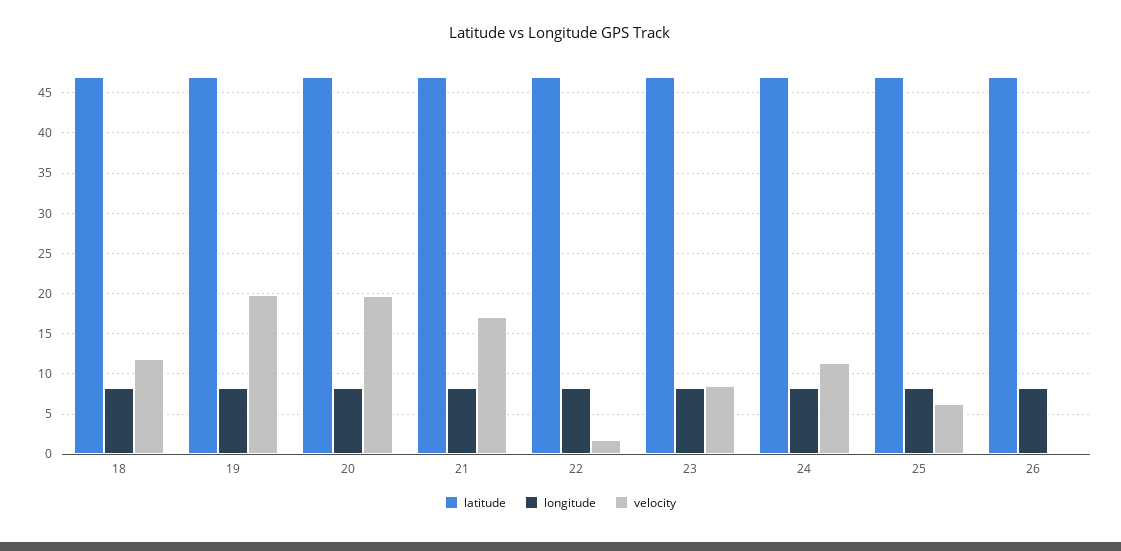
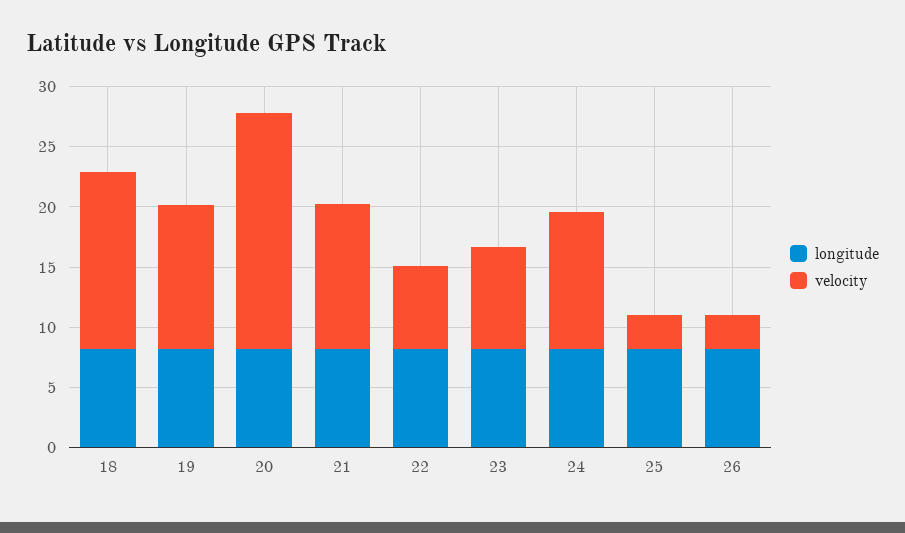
  {
-   "latitude": {
-     "18": 47,
-     "19": 47,
-     "20": 47,
-     "21": 47,
-     "22": 47,
-     "23": 47,
-     "24": 47,
-     "25": 47,
-     "26": 47
-   },
    "longitude": {
      "18": 8,
      "19": 8,
      "20": 8,
      "21": 8,
      "22": 8,
      "23": 8,
      "24": 8,
      "25": 8,
      "26": 8
    },
    "velocity": {
-     "18": 12,
+     "18": 15,
-     "19": 20,
+     "19": 12,
      "20": 20,
-     "21": 17,
+     "21": 12,
-     "22": 2,
+     "22": 7,
      "23": 8,
      "24": 11,
-     "25": 6,
+     "25": 3,
-     "26": 0
+     "26": 3
    }
  }

